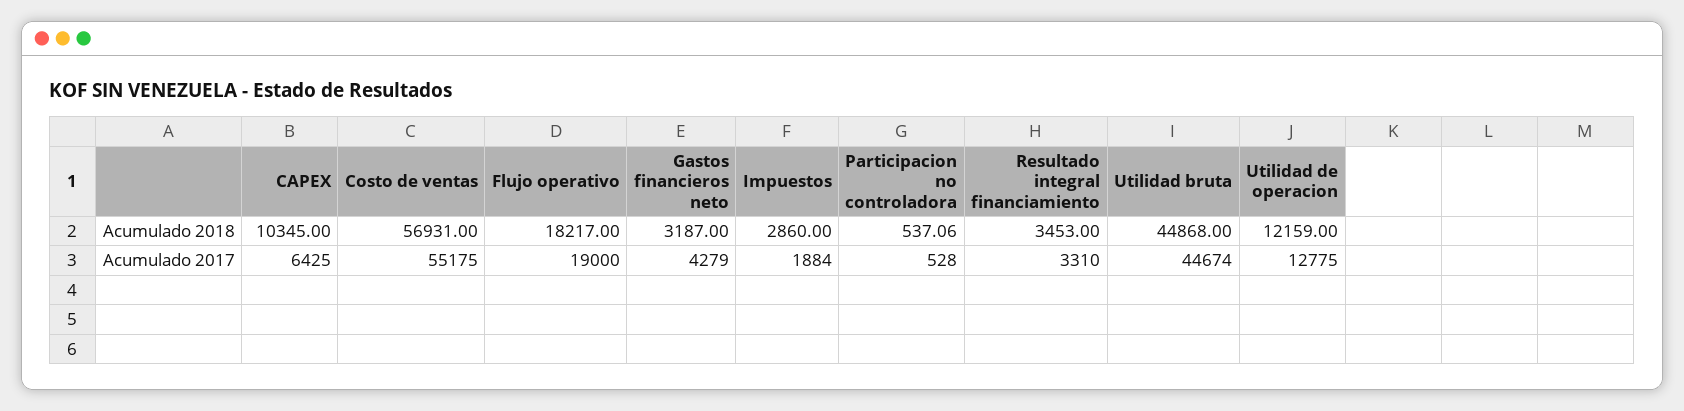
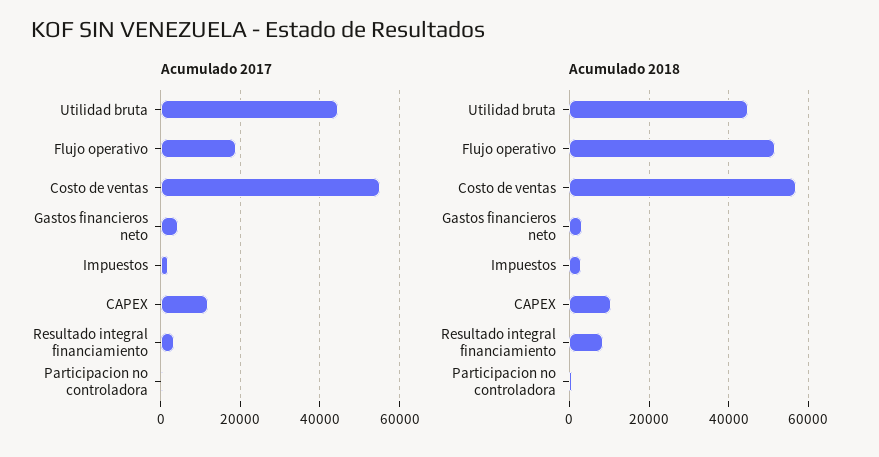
  {
    "Acumulado 2018": {
      "CAPEX": 10345,
      "Costo de ventas": 56931,
-     "Flujo operativo": 18217,
+     "Flujo operativo": 52000,
      "Gastos financieros neto": 3187,
      "Impuestos": 2860,
      "Participacion no controladora": 537.06,
-     "Resultado integral financiamiento": 3453,
+     "Resultado integral financiamiento": 8000,
-     "Utilidad bruta": 44868,
+     "Utilidad bruta": 44868
-     "Utilidad de operacion": 12159
    },
    "Acumulado 2017": {
-     "CAPEX": 6425,
+     "CAPEX": 12000,
      "Costo de ventas": 55175,
      "Flujo operativo": 19000,
      "Gastos financieros neto": 4279,
      "Impuestos": 1884,
      "Participacion no controladora": 528,
      "Resultado integral financiamiento": 3310,
-     "Utilidad bruta": 44674,
+     "Utilidad bruta": 44674
-     "Utilidad de operacion": 12775
    }
  }

